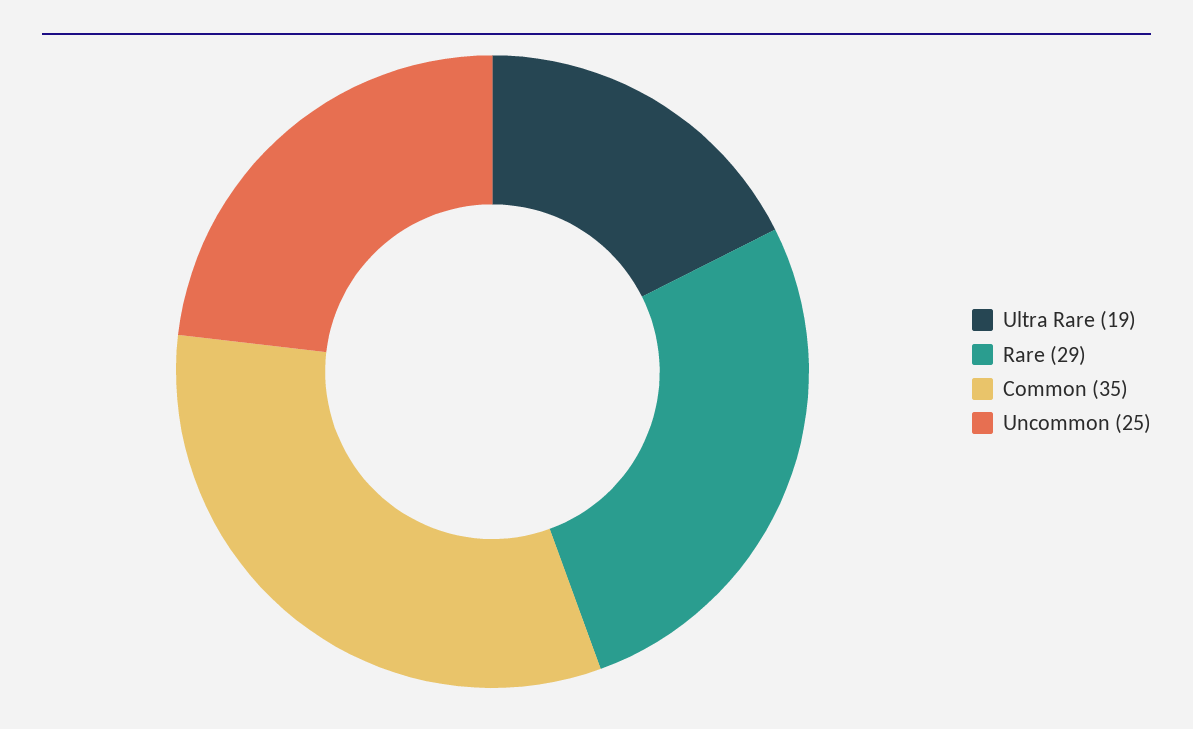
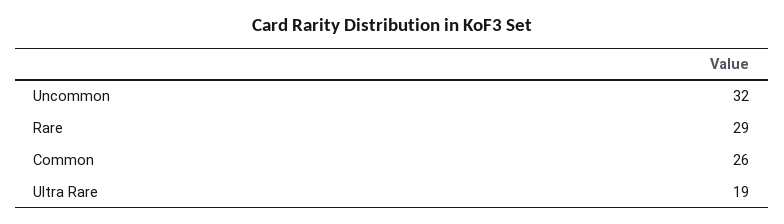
  {
    "Ultra Rare": 19,
    "Rare": 29,
-   "Common": 35,
+   "Common": 26,
-   "Uncommon": 25
+   "Uncommon": 32
  }

